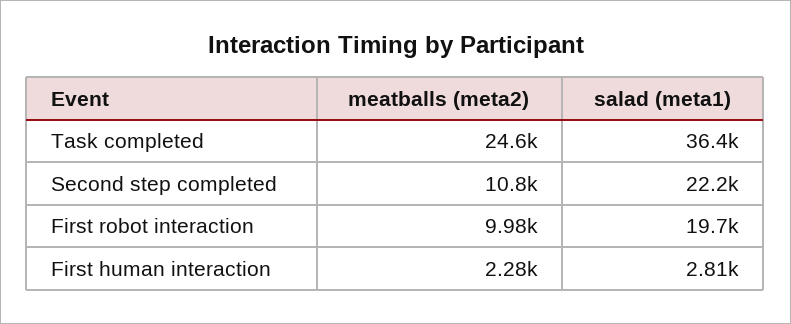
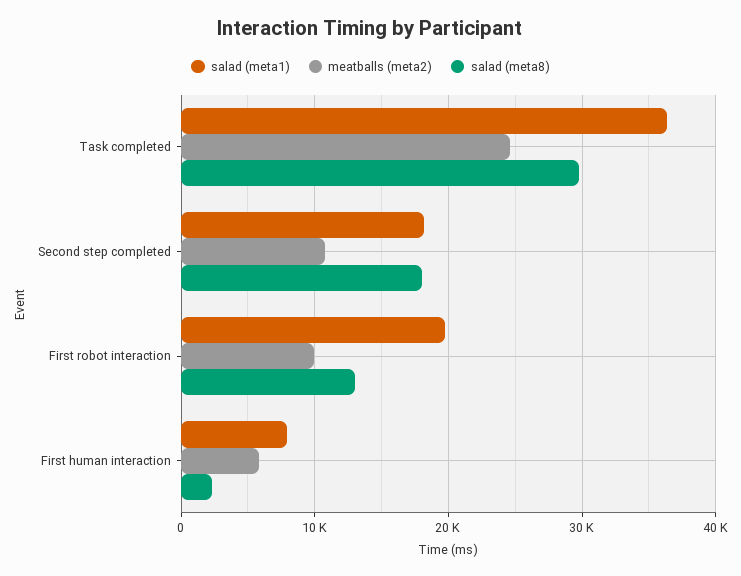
  {
    "meatballs (meta2)": {
      "Task completed": 24600,
      "Second step completed": 10800,
      "First robot interaction": 9980,
-     "First human interaction": 2280
+     "First human interaction": 6000
    },
    "salad (meta1)": {
      "Task completed": 36400,
-     "Second step completed": 22200,
+     "Second step completed": 18000,
      "First robot interaction": 19700,
-     "First human interaction": 2810
+     "First human interaction": 8000
-   }
+   },
+   "salad (meta8)": {
+     "Task completed": 30000,
+     "Second step completed": 18000,
+     "First robot interaction": 13000,
+     "First human interaction": 2000
+   }
  }

